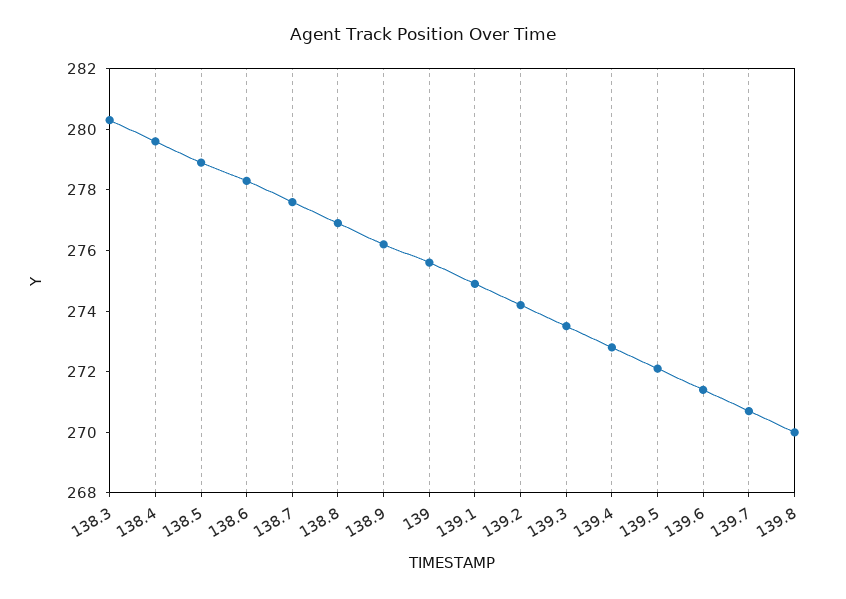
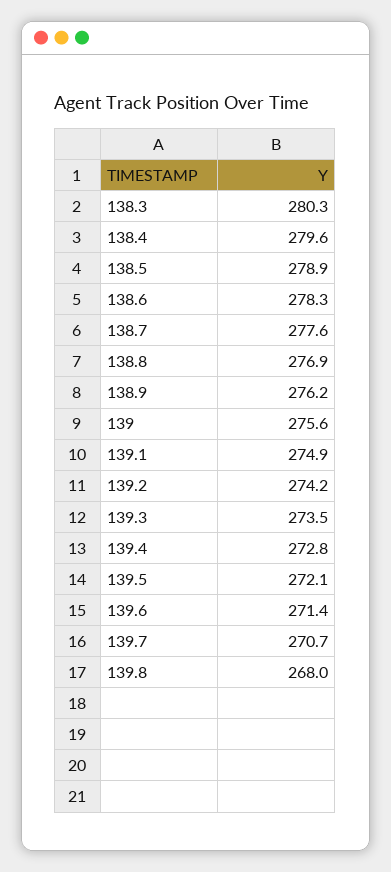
  {
    "138.3": 280.3,
    "138.4": 279.6,
    "138.5": 278.9,
    "138.6": 278.3,
    "138.7": 277.6,
    "138.8": 276.9,
    "138.9": 276.2,
    "139": 275.6,
    "139.1": 274.9,
    "139.2": 274.2,
    "139.3": 273.5,
    "139.4": 272.8,
    "139.5": 272.1,
    "139.6": 271.4,
    "139.7": 270.7,
-   "139.8": 270
+   "139.8": 268
  }

